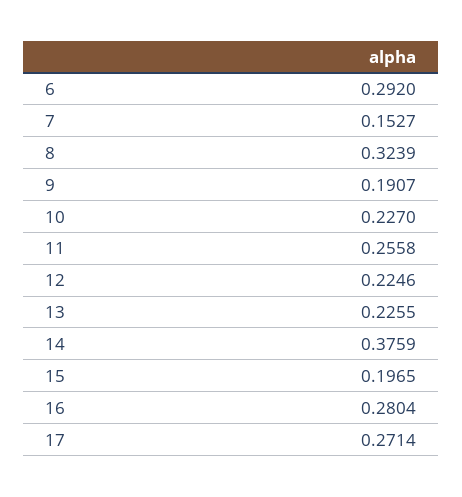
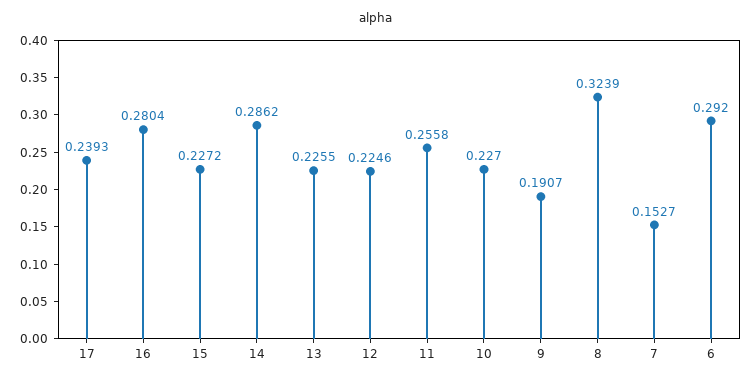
  {
    "6": 0.292,
    "7": 0.1527,
    "8": 0.3239,
    "9": 0.1907,
    "10": 0.227,
    "11": 0.2558,
    "12": 0.2246,
    "13": 0.2255,
-   "14": 0.3759,
+   "14": 0.2862,
-   "15": 0.1965,
+   "15": 0.2272,
    "16": 0.2804,
-   "17": 0.2714
+   "17": 0.2393
  }

